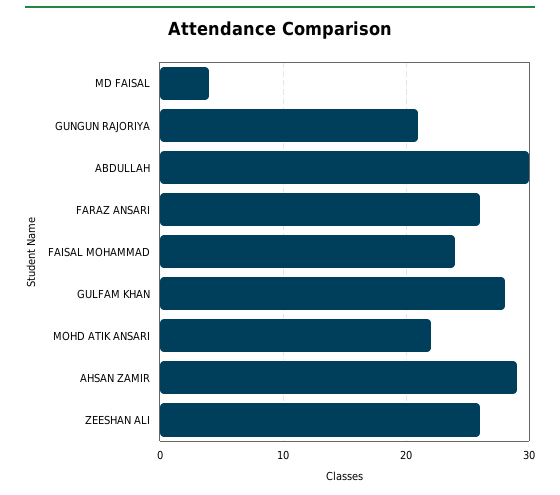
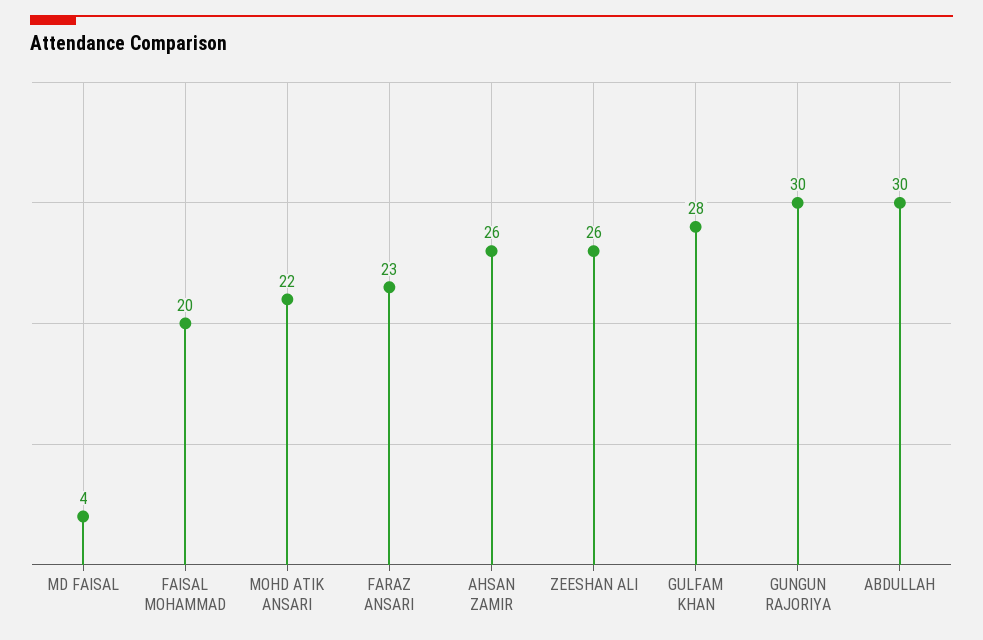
  {
    "MD FAISAL": 4,
-   "GUNGUN RAJORIYA": 21,
+   "GUNGUN RAJORIYA": 30,
    "ABDULLAH": 30,
-   "FARAZ ANSARI": 26,
+   "FARAZ ANSARI": 23,
-   "FAISAL MOHAMMAD": 24,
+   "FAISAL MOHAMMAD": 20,
    "GULFAM KHAN": 28,
    "MOHD ATIK ANSARI": 22,
-   "AHSAN ZAMIR": 29,
+   "AHSAN ZAMIR": 26,
    "ZEESHAN ALI": 26
  }

